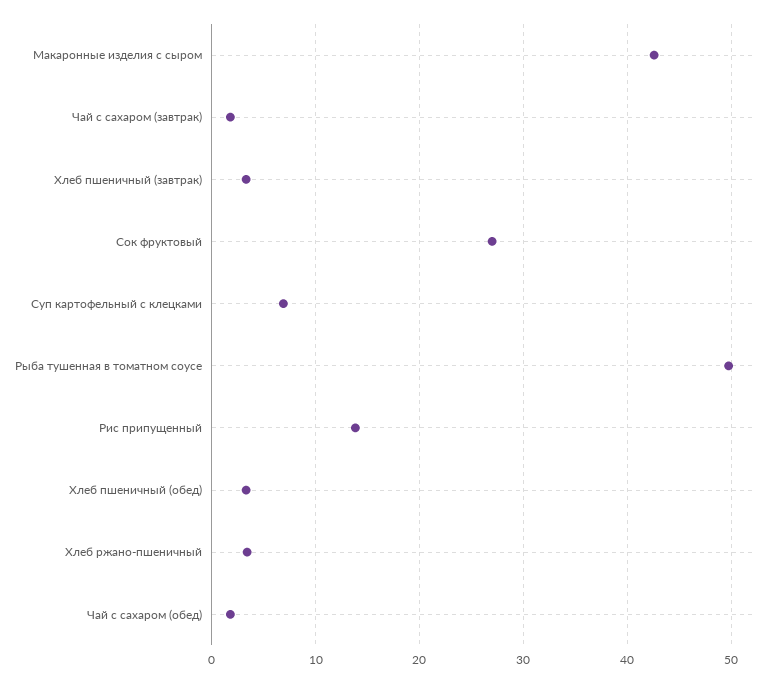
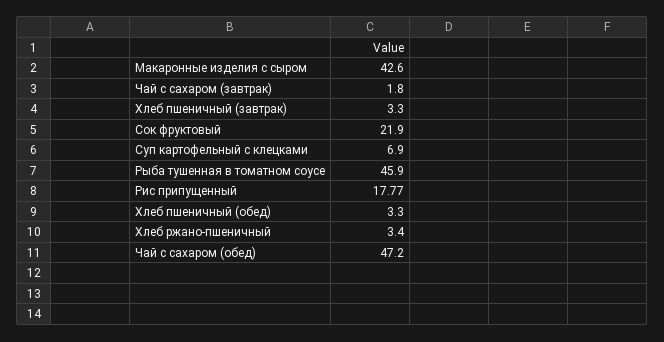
  {
    "Макаронные изделия с сыром": 42.6,
    "Чай с сахаром (завтрак)": 1.8,
    "Хлеб пшеничный (завтрак)": 3.3,
-   "Сок фруктовый": 27,
+   "Сок фруктовый": 21.9,
    "Суп картофельный с клецками": 6.9,
-   "Рыба тушенная в томатном соусе": 50,
+   "Рыба тушенная в томатном соусе": 45.9,
-   "Рис припущенный": 14,
+   "Рис припущенный": 17.77,
    "Хлеб пшеничный (обед)": 3.3,
    "Хлеб ржано-пшеничный": 3.4,
-   "Чай с сахаром (обед)": 2
+   "Чай с сахаром (обед)": 47.2
  }

